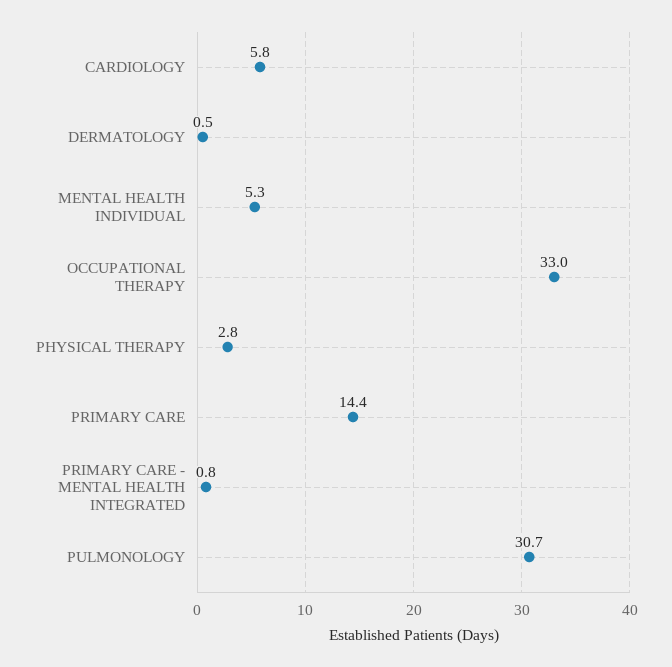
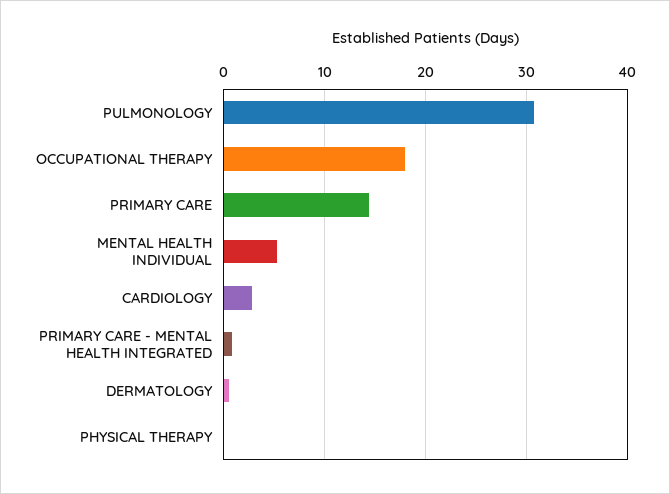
  {
-   "CARDIOLOGY": 5.8,
+   "CARDIOLOGY": 3,
    "DERMATOLOGY": 0.5,
    "MENTAL HEALTH INDIVIDUAL": 5.3,
-   "OCCUPATIONAL THERAPY": 33,
+   "OCCUPATIONAL THERAPY": 18,
-   "PHYSICAL THERAPY": 2.8,
+   "PHYSICAL THERAPY": 0,
    "PRIMARY CARE": 14.4,
    "PRIMARY CARE - MENTAL HEALTH INTEGRATED": 0.8,
    "PULMONOLOGY": 30.7
  }

